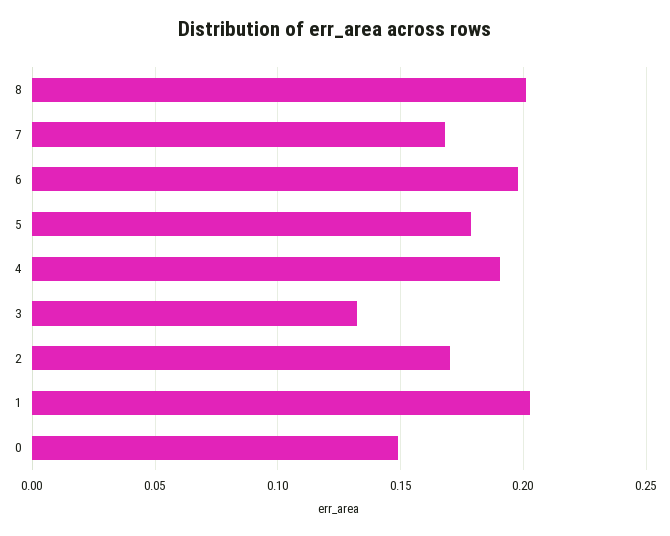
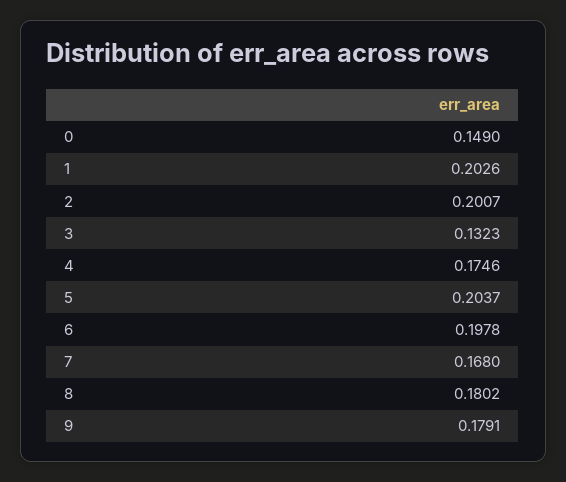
  {
-   "8": 0.2,
+   "8": 0.1802,
    "7": 0.168,
    "6": 0.1978,
-   "5": 0.18,
+   "5": 0.2037,
-   "4": 0.19,
+   "4": 0.1746,
    "3": 0.1323,
-   "2": 0.17,
+   "2": 0.2007,
    "1": 0.2026,
-   "0": 0.149
+   "0": 0.149,
+   "9": 0.1791
  }

